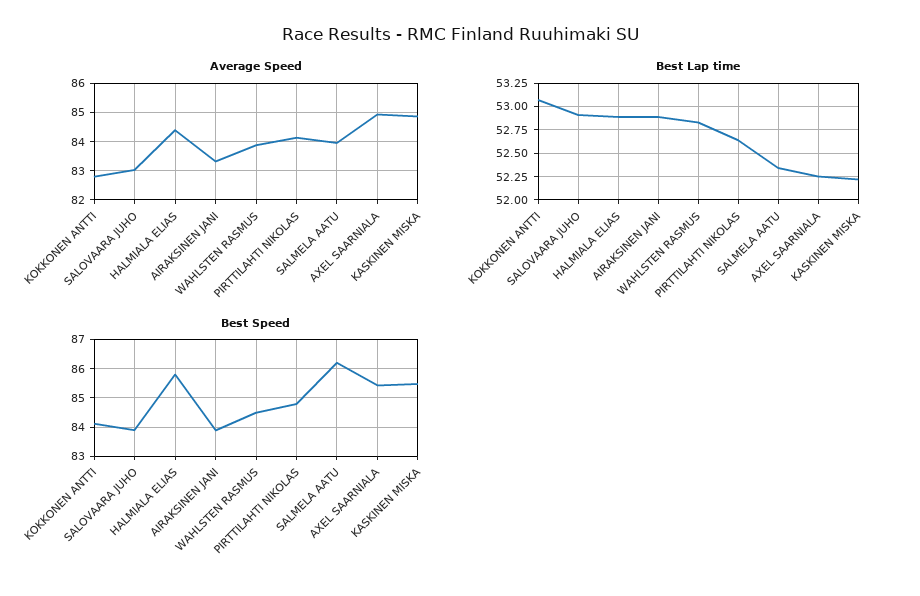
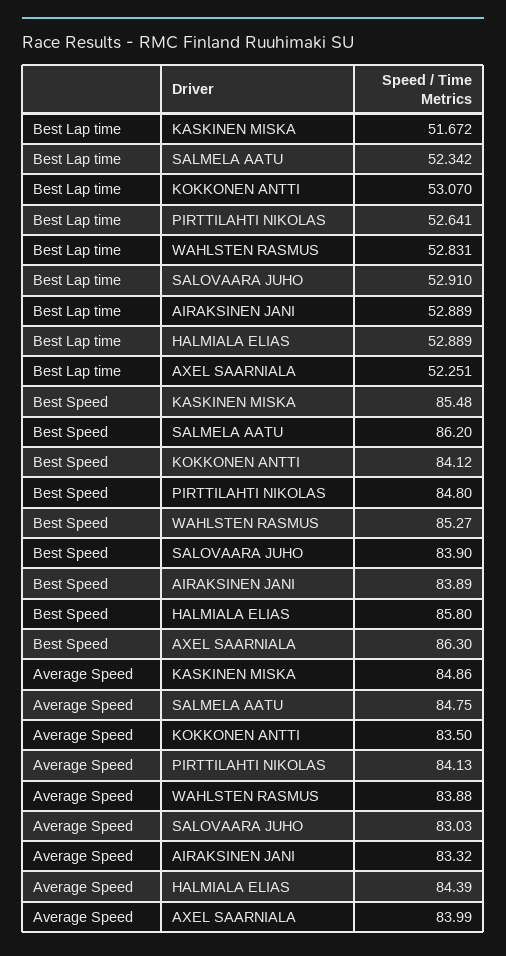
  {
    "Average Speed": {
-     "KOKKONEN ANTTI": 82.75,
+     "KOKKONEN ANTTI": 83.5,
      "SALOVAARA JUHO": 83.03,
      "HALMIALA ELIAS": 84.39,
      "AIRAKSINEN JANI": 83.32,
      "WAHLSTEN RASMUS": 83.88,
      "PIRTTILAHTI NIKOLAS": 84.13,
-     "SALMELA AATU": 84,
+     "SALMELA AATU": 84.75,
-     "AXEL SAARNIALA": 85,
+     "AXEL SAARNIALA": 83.99,
      "KASKINEN MISKA": 84.86
    },
    "Best Lap time": {
      "KOKKONEN ANTTI": 53.07,
      "SALOVAARA JUHO": 52.91,
      "HALMIALA ELIAS": 52.889,
      "AIRAKSINEN JANI": 52.889,
      "WAHLSTEN RASMUS": 52.831,
      "PIRTTILAHTI NIKOLAS": 52.641,
      "SALMELA AATU": 52.342,
      "AXEL SAARNIALA": 52.251,
-     "KASKINEN MISKA": 52.25
+     "KASKINEN MISKA": 51.672
    },
    "Best Speed": {
      "KOKKONEN ANTTI": 84.12,
      "SALOVAARA JUHO": 83.9,
      "HALMIALA ELIAS": 85.8,
      "AIRAKSINEN JANI": 83.89,
-     "WAHLSTEN RASMUS": 84.5,
+     "WAHLSTEN RASMUS": 85.27,
      "PIRTTILAHTI NIKOLAS": 84.8,
      "SALMELA AATU": 86.2,
-     "AXEL SAARNIALA": 85.5,
+     "AXEL SAARNIALA": 86.3,
      "KASKINEN MISKA": 85.48
    }
  }

